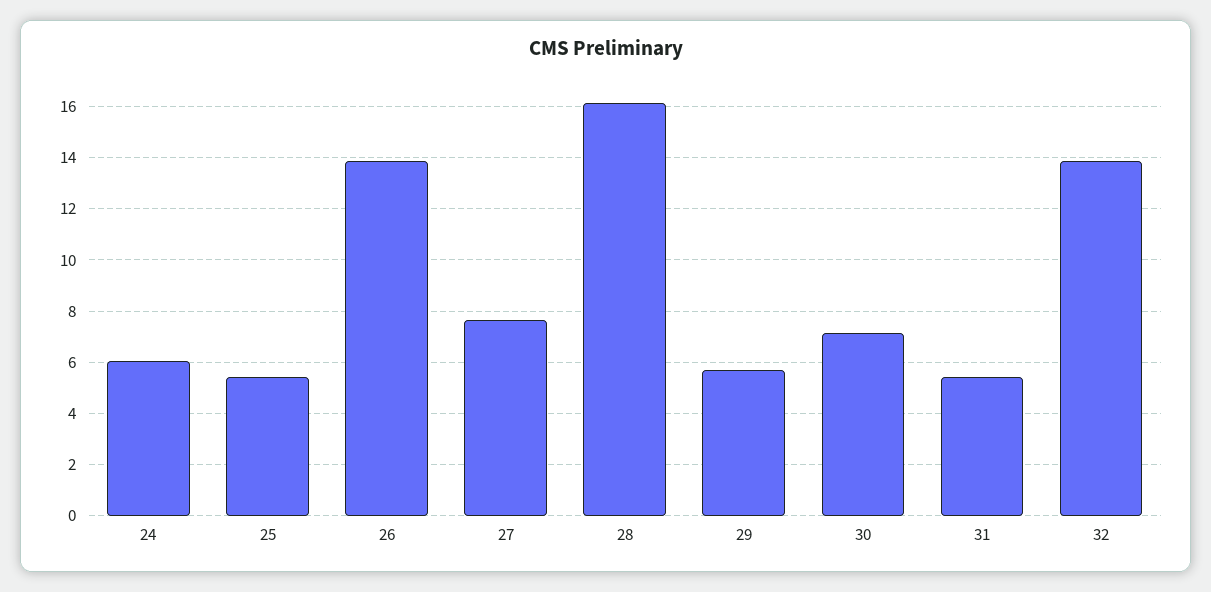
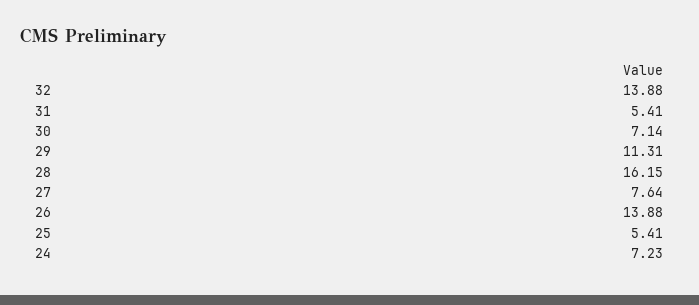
  {
-   "24": 6,
+   "24": 7.23,
    "25": 5.41,
    "26": 13.88,
    "27": 7.64,
    "28": 16.15,
-   "29": 5.75,
+   "29": 11.31,
    "30": 7.14,
    "31": 5.41,
    "32": 13.88
  }

